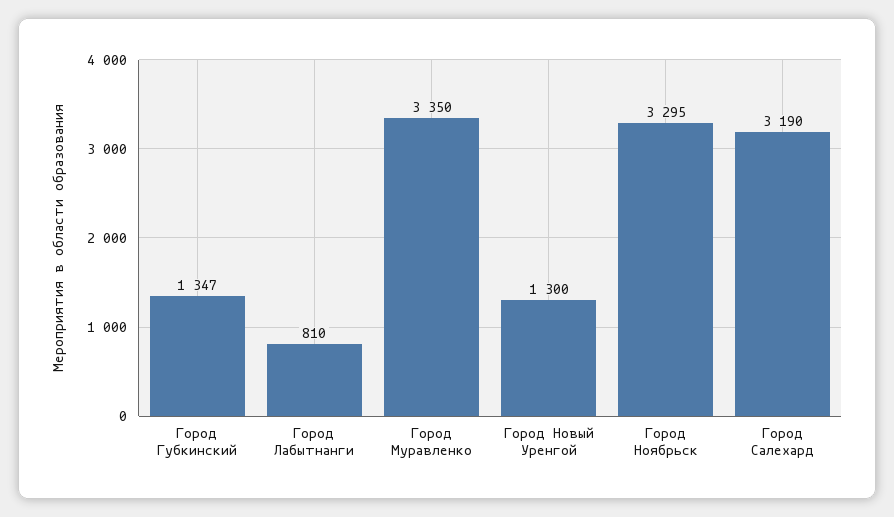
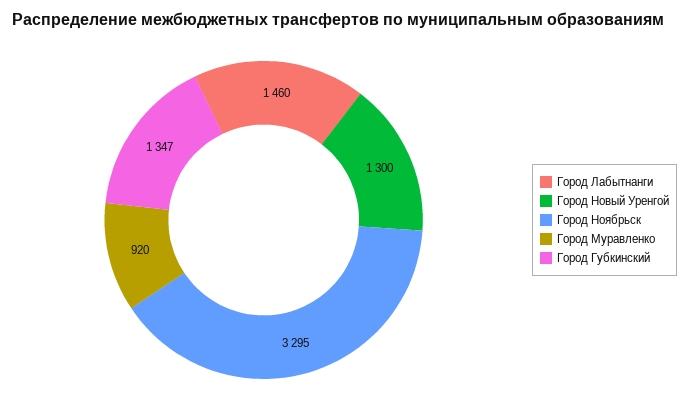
  {
    "Город Губкинский": 1347,
-   "Город Лабытнанги": 810,
+   "Город Лабытнанги": 1460,
-   "Город Муравленко": 3350,
+   "Город Муравленко": 920,
    "Город Новый Уренгой": 1300,
-   "Город Ноябрьск": 3295,
+   "Город Ноябрьск": 3295
-   "Город Салехард": 3190
  }

